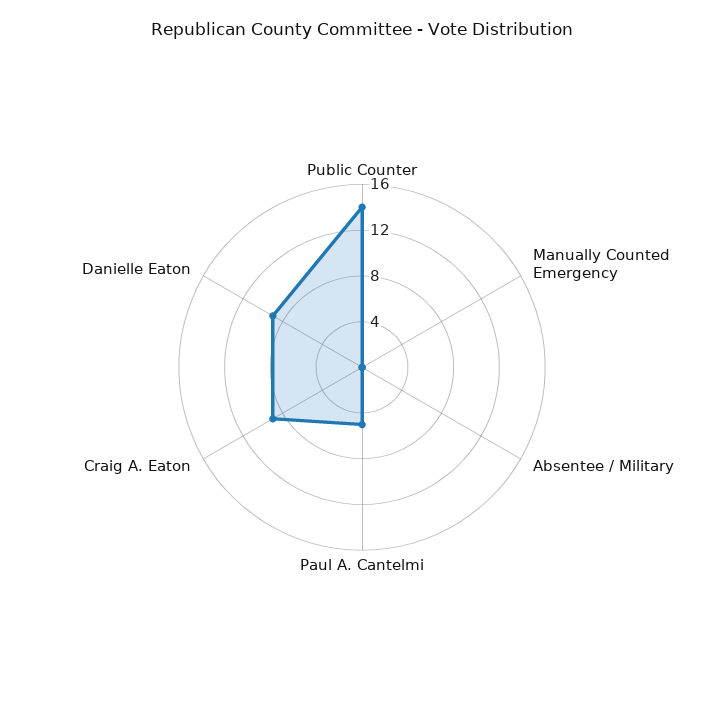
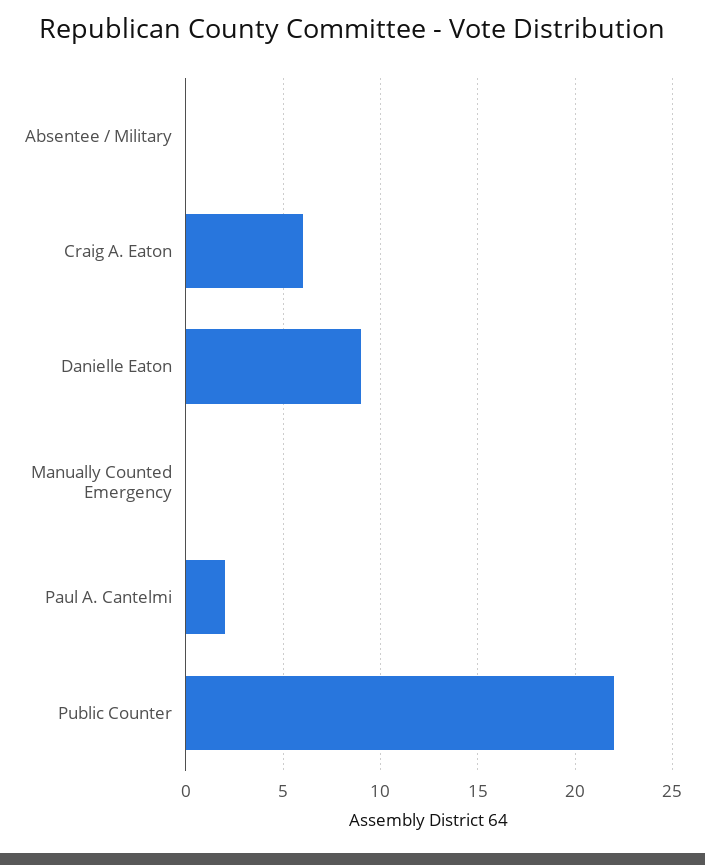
  {
-   "Public Counter": 14,
+   "Public Counter": 22,
    "Manually Counted Emergency": 0,
    "Absentee / Military": 0,
-   "Paul A. Cantelmi": 5,
+   "Paul A. Cantelmi": 2,
-   "Craig A. Eaton": 9,
+   "Craig A. Eaton": 6,
    "Danielle Eaton": 9
  }

